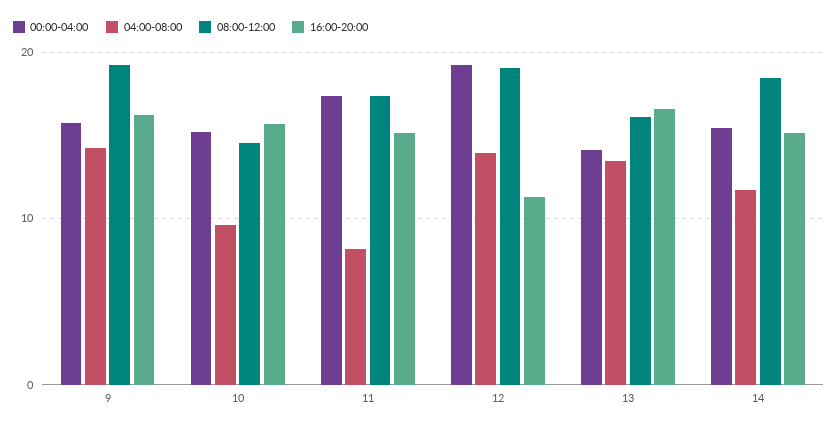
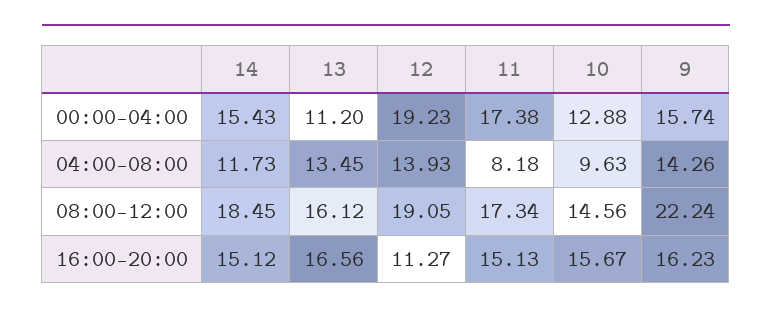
  {
    "00:00-04:00": {
      "9": 15.74,
-     "10": 15,
+     "10": 12.88,
      "11": 17.38,
      "12": 19.23,
-     "13": 14,
+     "13": 11.2,
      "14": 15.43
    },
    "04:00-08:00": {
      "9": 14.26,
      "10": 9.63,
      "11": 8.18,
      "12": 13.93,
      "13": 13.45,
      "14": 11.73
    },
    "08:00-12:00": {
-     "9": 19,
+     "9": 22.24,
      "10": 14.56,
      "11": 17.34,
      "12": 19.05,
      "13": 16.12,
      "14": 18.45
    },
    "16:00-20:00": {
      "9": 16.23,
      "10": 15.67,
      "11": 15.13,
      "12": 11.27,
      "13": 16.56,
      "14": 15.12
    }
  }

